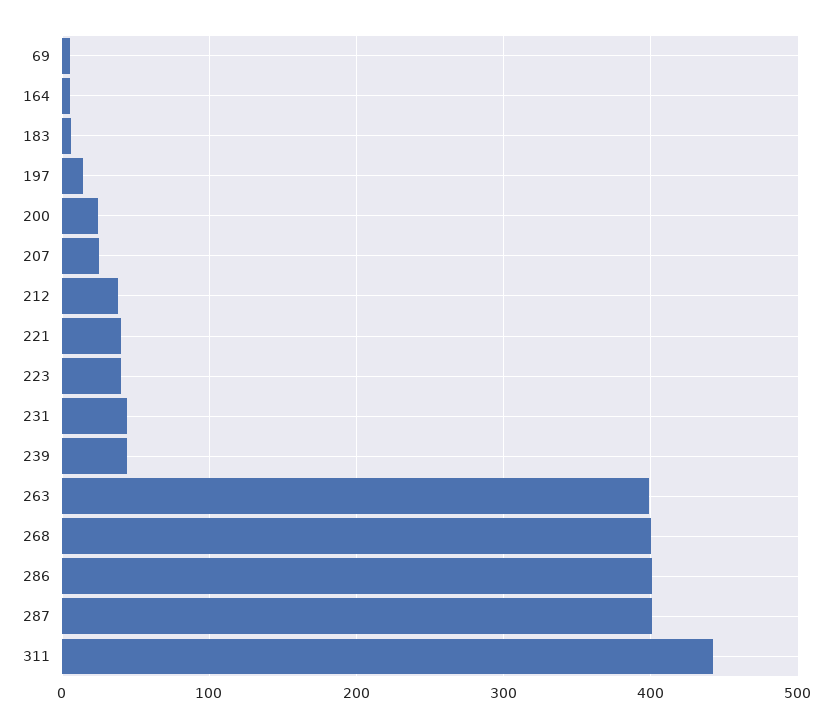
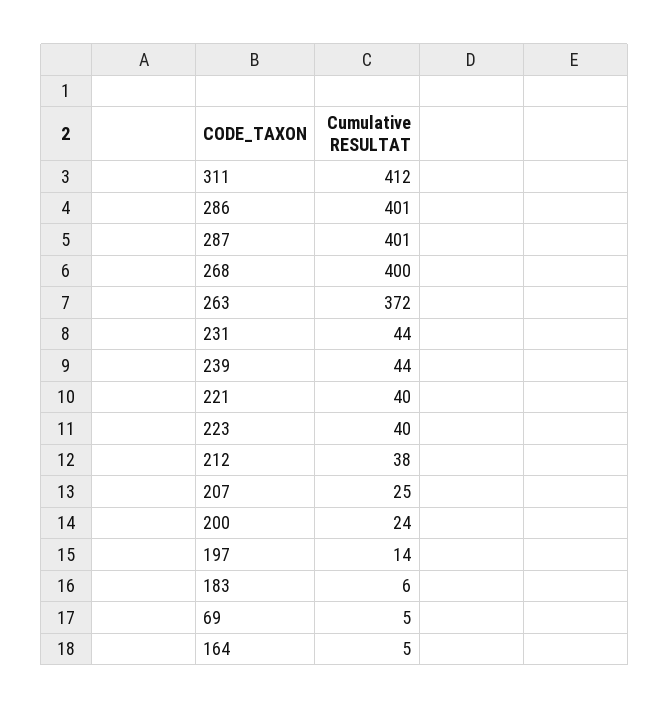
  {
    "69": 5,
    "164": 5,
    "183": 6,
    "197": 14,
    "200": 24,
    "207": 25,
    "212": 38,
    "221": 40,
    "223": 40,
    "231": 44,
    "239": 44,
-   "263": 400,
+   "263": 372,
    "268": 400,
    "286": 401,
    "287": 401,
-   "311": 440
+   "311": 412
  }

